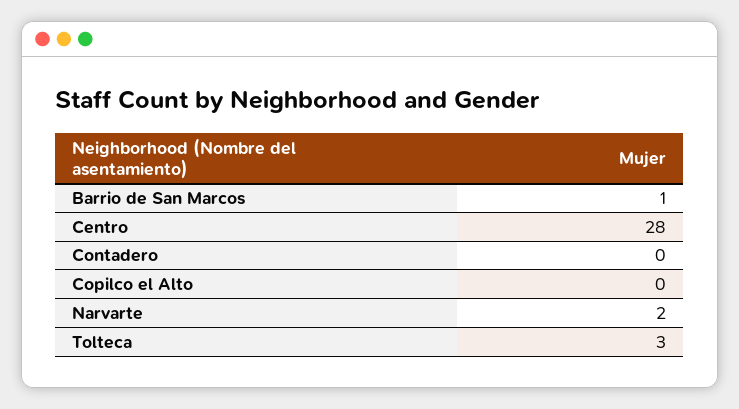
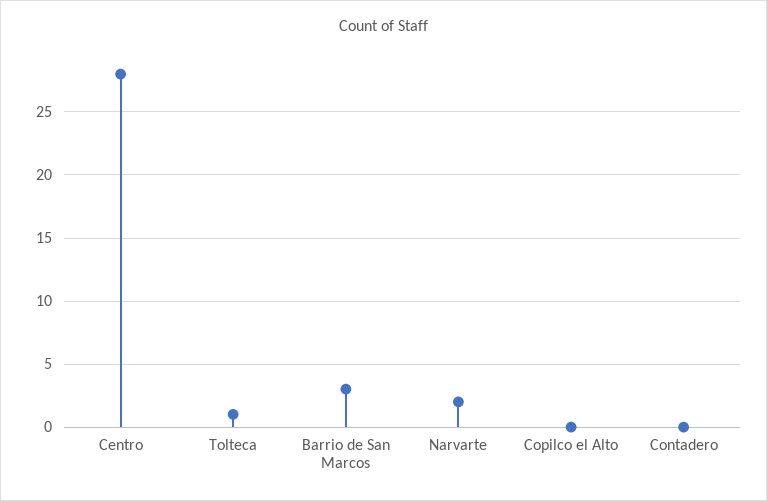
  {
-   "Barrio de San Marcos": 1,
+   "Barrio de San Marcos": 3,
    "Centro": 28,
    "Contadero": 0,
    "Copilco el Alto": 0,
    "Narvarte": 2,
-   "Tolteca": 3
+   "Tolteca": 1
  }

